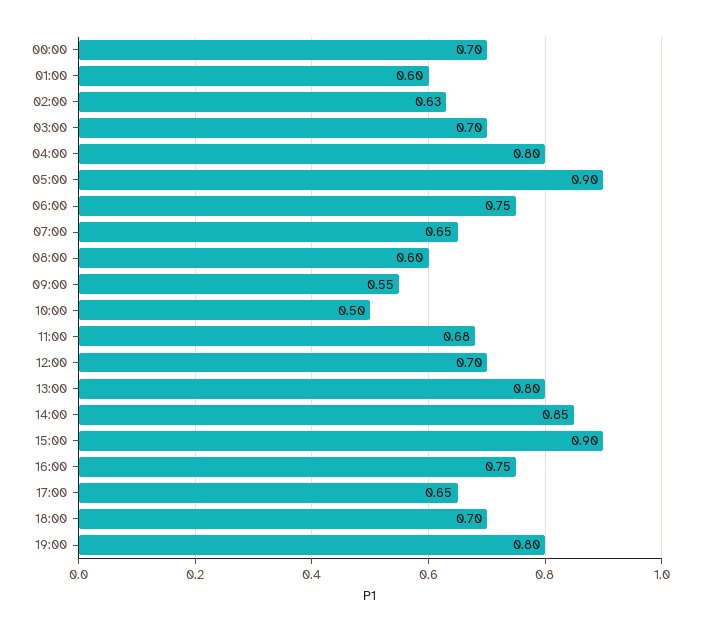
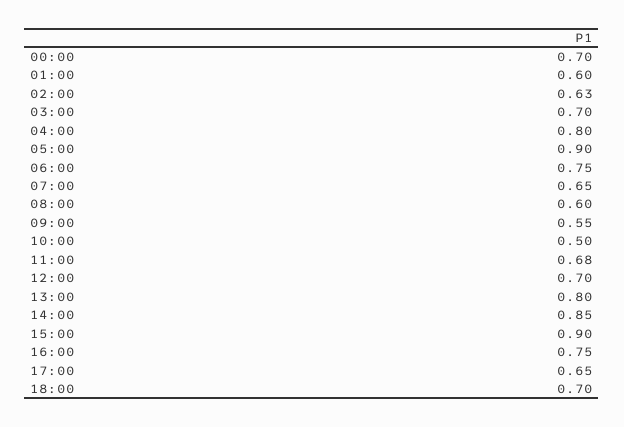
  {
    "00:00": 0.7,
    "01:00": 0.6,
    "02:00": 0.63,
    "03:00": 0.7,
    "04:00": 0.8,
    "05:00": 0.9,
    "06:00": 0.75,
    "07:00": 0.65,
    "08:00": 0.6,
    "09:00": 0.55,
    "10:00": 0.5,
    "11:00": 0.68,
    "12:00": 0.7,
    "13:00": 0.8,
    "14:00": 0.85,
    "15:00": 0.9,
    "16:00": 0.75,
    "17:00": 0.65,
-   "18:00": 0.7,
+   "18:00": 0.7
-   "19:00": 0.8
  }

